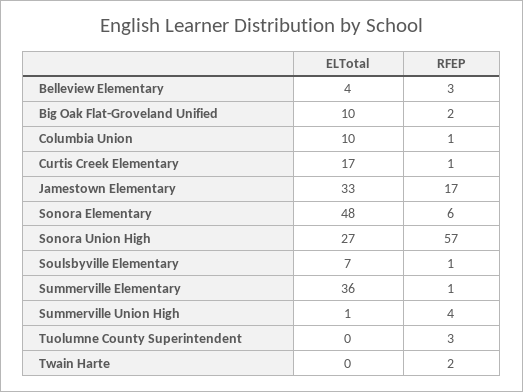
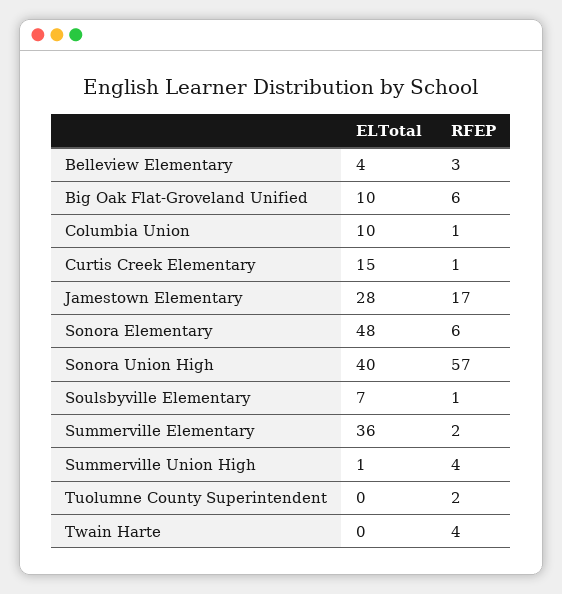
  {
    "ELTotal": {
      "Belleview Elementary": 4,
      "Big Oak Flat-Groveland Unified": 10,
      "Columbia Union": 10,
-     "Curtis Creek Elementary": 17,
+     "Curtis Creek Elementary": 15,
-     "Jamestown Elementary": 33,
+     "Jamestown Elementary": 28,
      "Sonora Elementary": 48,
-     "Sonora Union High": 27,
+     "Sonora Union High": 40,
      "Soulsbyville Elementary": 7,
      "Summerville Elementary": 36,
      "Summerville Union High": 1,
      "Tuolumne County Superintendent": 0,
      "Twain Harte": 0
    },
    "RFEP": {
      "Belleview Elementary": 3,
-     "Big Oak Flat-Groveland Unified": 2,
+     "Big Oak Flat-Groveland Unified": 6,
      "Columbia Union": 1,
      "Curtis Creek Elementary": 1,
      "Jamestown Elementary": 17,
      "Sonora Elementary": 6,
      "Sonora Union High": 57,
      "Soulsbyville Elementary": 1,
-     "Summerville Elementary": 1,
+     "Summerville Elementary": 2,
      "Summerville Union High": 4,
-     "Tuolumne County Superintendent": 3,
+     "Tuolumne County Superintendent": 2,
-     "Twain Harte": 2
+     "Twain Harte": 4
    }
  }

